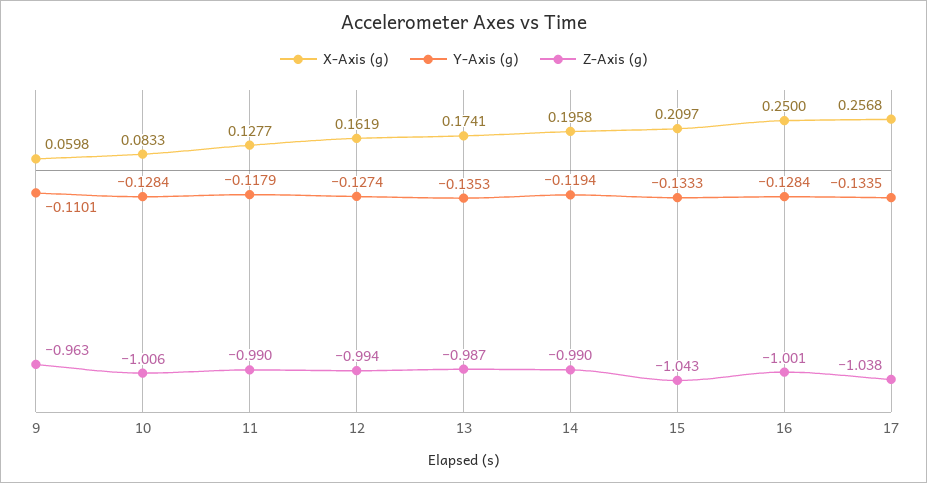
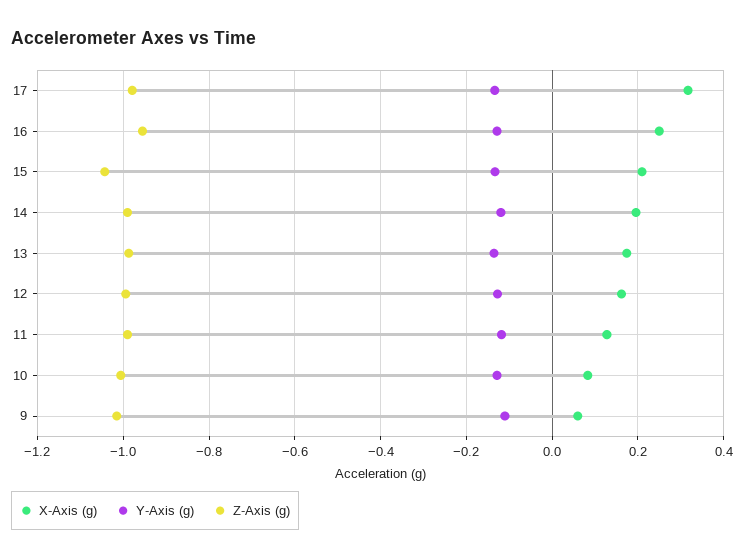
  {
    "X-Axis (g)": {
      "9": 0.0598,
      "10": 0.0833,
      "11": 0.1277,
      "12": 0.1619,
      "13": 0.1741,
      "14": 0.1958,
      "15": 0.2097,
      "16": 0.25,
-     "17": 0.2568
+     "17": 0.32
    },
    "Y-Axis (g)": {
      "9": -0.1101,
      "10": -0.1284,
      "11": -0.1179,
      "12": -0.1274,
      "13": -0.1353,
      "14": -0.1194,
      "15": -0.1333,
      "16": -0.1284,
      "17": -0.1335
    },
    "Z-Axis (g)": {
-     "9": -0.963,
+     "9": -1.02,
      "10": -1.006,
      "11": -0.99,
      "12": -0.994,
      "13": -0.987,
      "14": -0.99,
      "15": -1.043,
-     "16": -1.001,
+     "16": -0.96,
-     "17": -1.038
+     "17": -0.98
    }
  }

